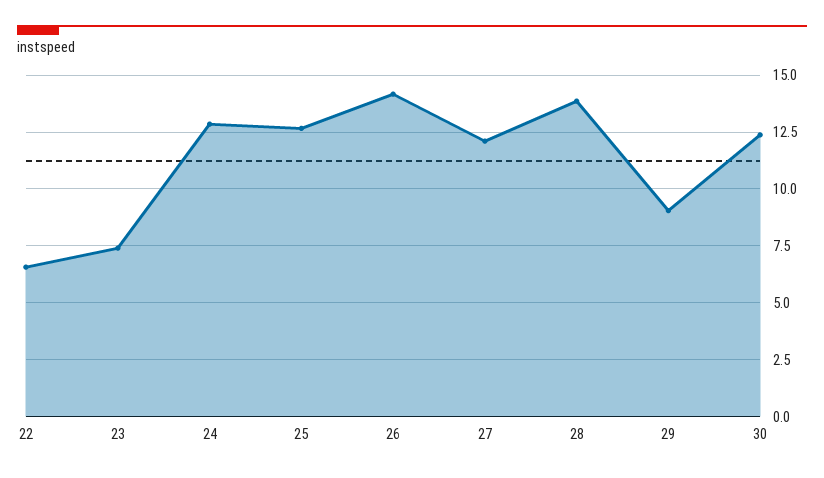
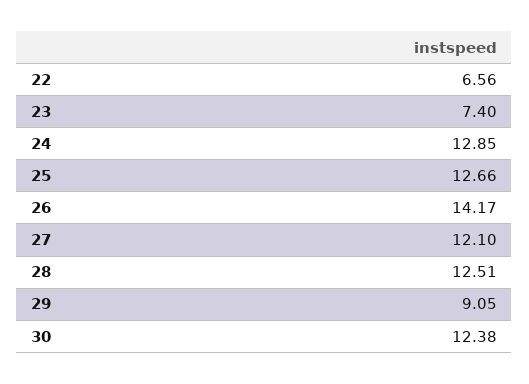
  {
    "22": 6.56,
    "23": 7.4,
    "24": 12.85,
    "25": 12.66,
    "26": 14.17,
    "27": 12.1,
-   "28": 14,
+   "28": 12.51,
    "29": 9.05,
    "30": 12.38
  }

